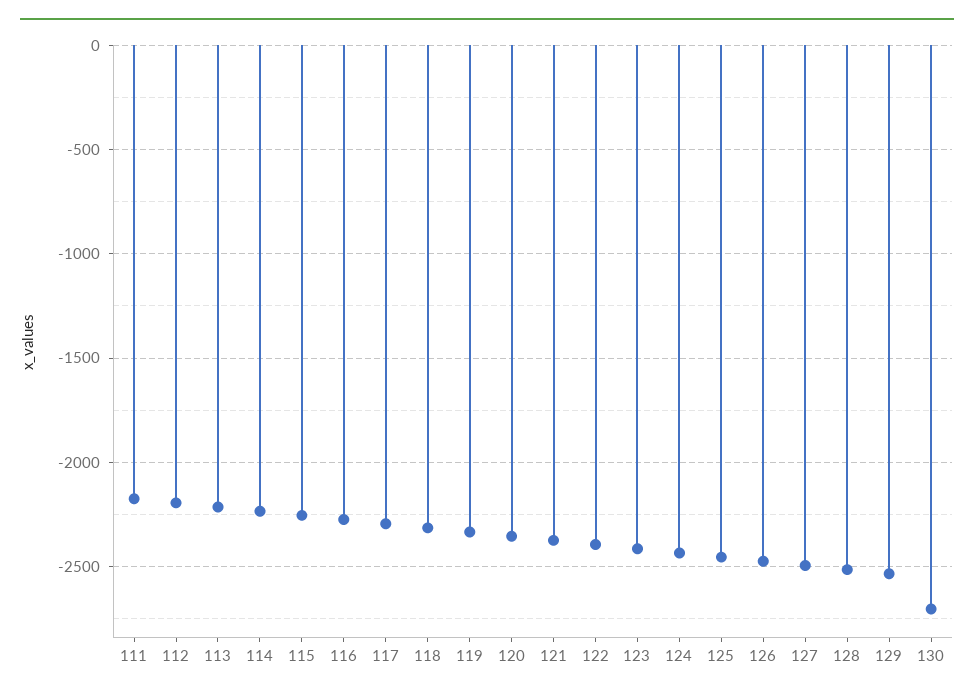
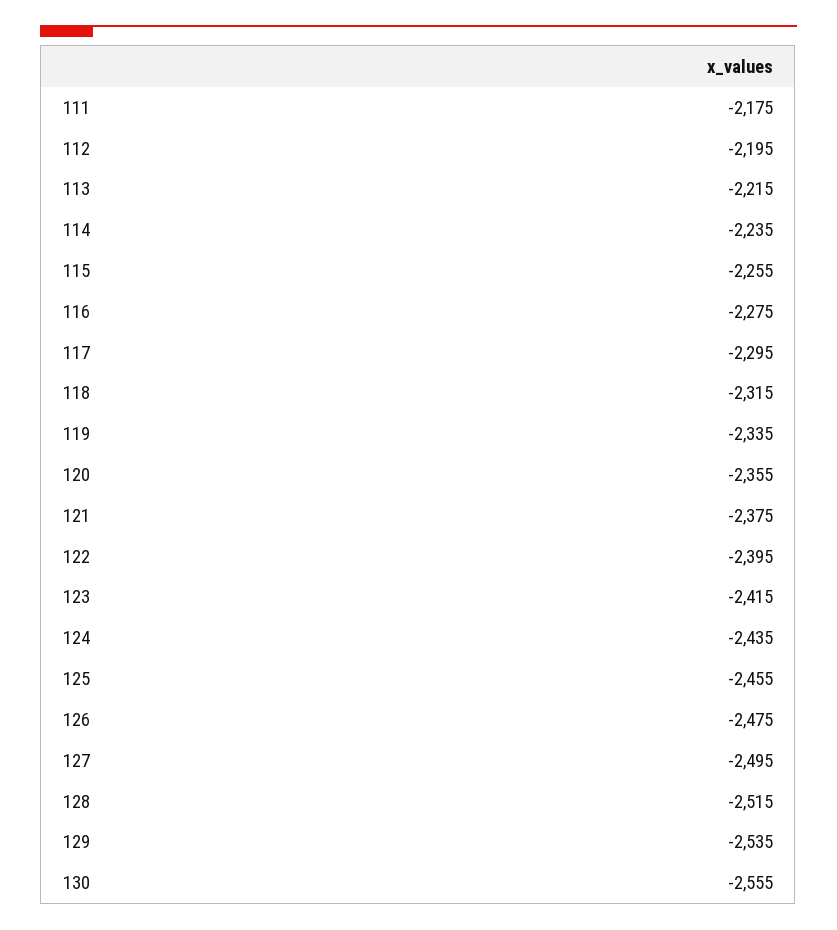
  {
    "111": -2175,
    "112": -2195,
    "113": -2215,
    "114": -2235,
    "115": -2255,
    "116": -2275,
    "117": -2295,
    "118": -2315,
    "119": -2335,
    "120": -2355,
    "121": -2375,
    "122": -2395,
    "123": -2415,
    "124": -2435,
    "125": -2455,
    "126": -2475,
    "127": -2495,
    "128": -2515,
    "129": -2535,
-   "130": -2700
+   "130": -2555
  }

